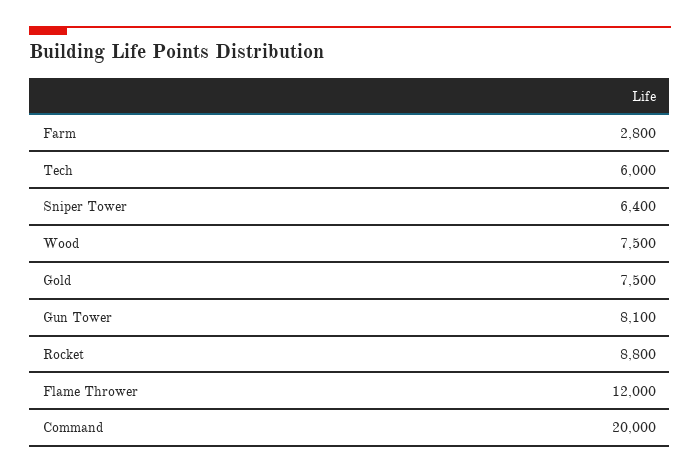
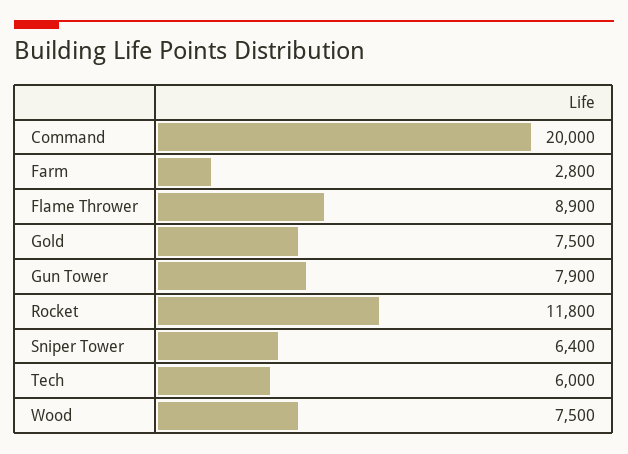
  {
    "Farm": 2800,
    "Tech": 6000,
    "Sniper Tower": 6400,
    "Wood": 7500,
    "Gold": 7500,
-   "Gun Tower": 8100,
+   "Gun Tower": 7900,
-   "Rocket": 8800,
+   "Rocket": 11800,
-   "Flame Thrower": 12000,
+   "Flame Thrower": 8900,
    "Command": 20000
  }

